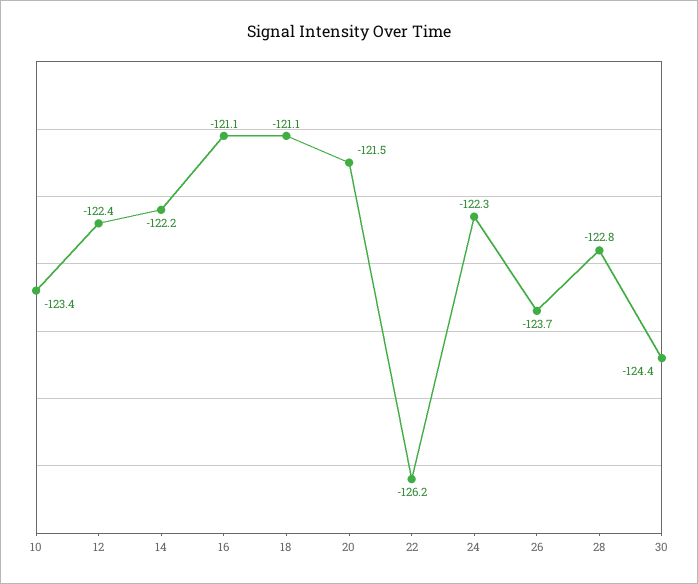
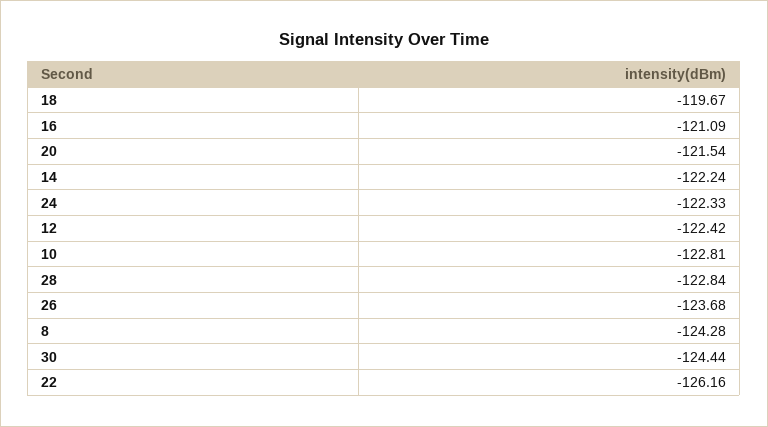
  {
-   "10": -123.4,
+   "10": -122.81,
    "12": -122.42,
    "14": -122.24,
    "16": -121.09,
-   "18": -121.1,
+   "18": -119.67,
    "20": -121.54,
    "22": -126.16,
    "24": -122.33,
    "26": -123.68,
    "28": -122.84,
-   "30": -124.44
+   "30": -124.44,
+   "8": -124.28
  }

